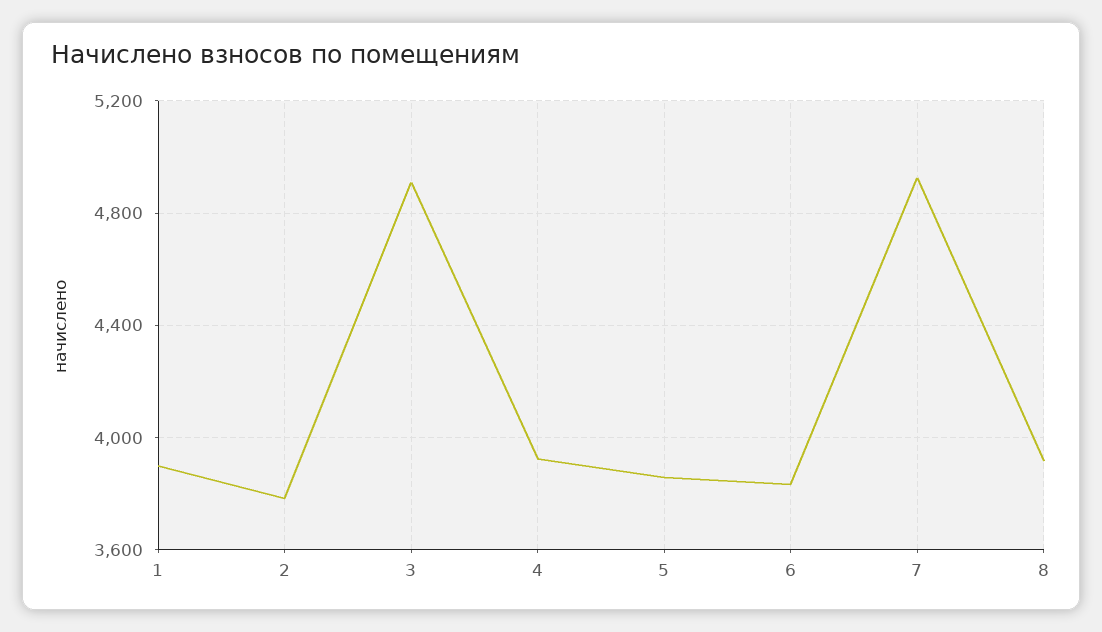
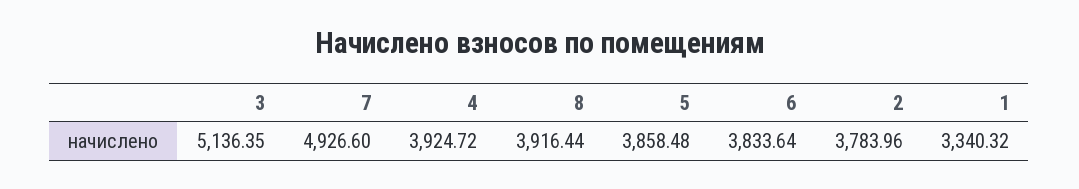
  {
-   "1": 3900,
+   "1": 3340.32,
    "2": 3783.96,
-   "3": 4900,
+   "3": 5136.35,
    "4": 3924.72,
    "5": 3858.48,
    "6": 3833.64,
    "7": 4926.6,
    "8": 3916.44
  }

